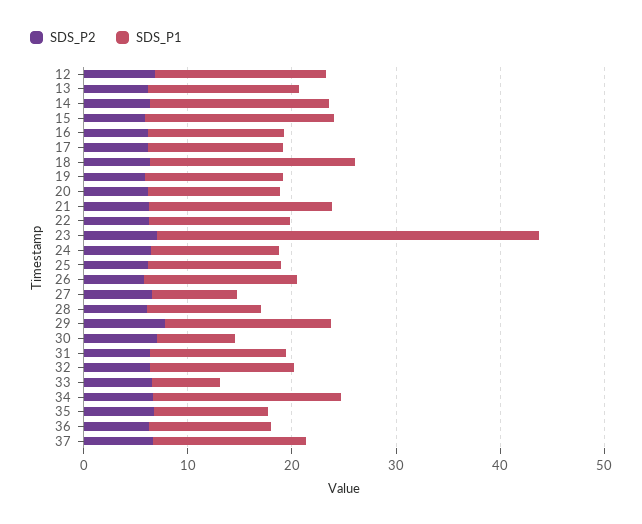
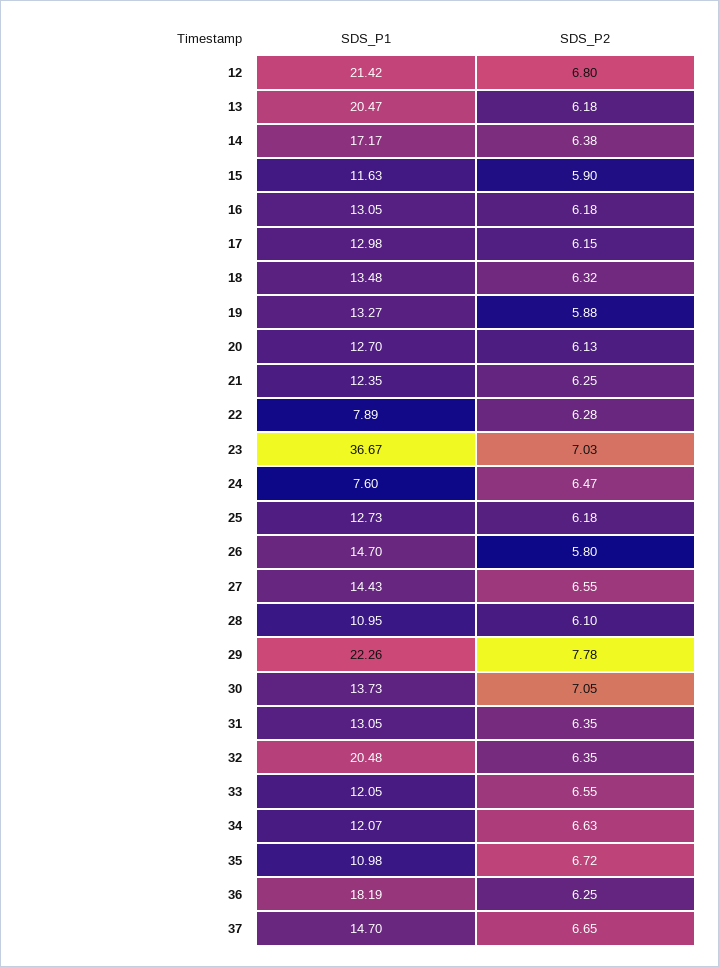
  {
    "SDS_P2": {
      "12": 6.8,
      "13": 6.18,
      "14": 6.38,
      "15": 5.9,
      "16": 6.18,
      "17": 6.15,
      "18": 6.32,
      "19": 5.88,
      "20": 6.13,
      "21": 6.25,
      "22": 6.28,
      "23": 7.03,
      "24": 6.47,
      "25": 6.18,
      "26": 5.8,
      "27": 6.55,
      "28": 6.1,
      "29": 7.78,
      "30": 7.05,
      "31": 6.35,
      "32": 6.35,
      "33": 6.55,
      "34": 6.63,
      "35": 6.72,
      "36": 6.25,
      "37": 6.65
    },
    "SDS_P1": {
-     "12": 16,
+     "12": 21.42,
-     "13": 14,
+     "13": 20.47,
      "14": 17.17,
-     "15": 18,
+     "15": 11.63,
      "16": 13.05,
      "17": 12.98,
-     "18": 20,
+     "18": 13.48,
      "19": 13.27,
      "20": 12.7,
-     "21": 18,
+     "21": 12.35,
-     "22": 14,
+     "22": 7.89,
      "23": 36.67,
-     "24": 12,
+     "24": 7.6,
      "25": 12.73,
      "26": 14.7,
-     "27": 8,
+     "27": 14.43,
      "28": 10.95,
-     "29": 16,
+     "29": 22.26,
-     "30": 8,
+     "30": 13.73,
      "31": 13.05,
-     "32": 14,
+     "32": 20.48,
-     "33": 6,
+     "33": 12.05,
-     "34": 18,
+     "34": 12.07,
      "35": 10.98,
-     "36": 12,
+     "36": 18.19,
      "37": 14.7
    }
  }

